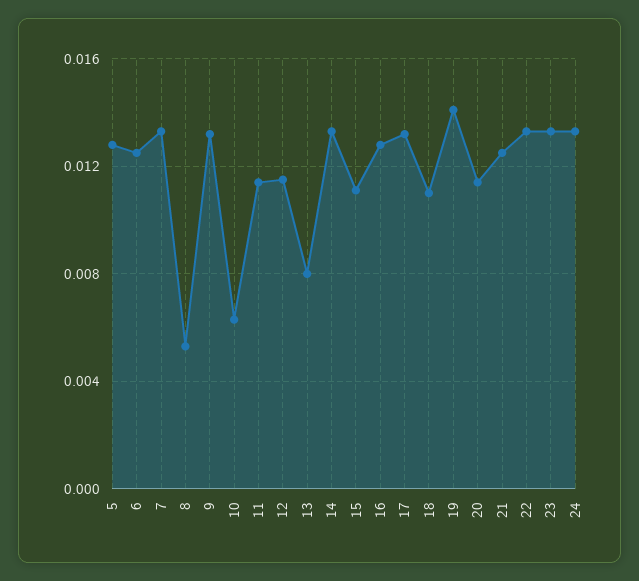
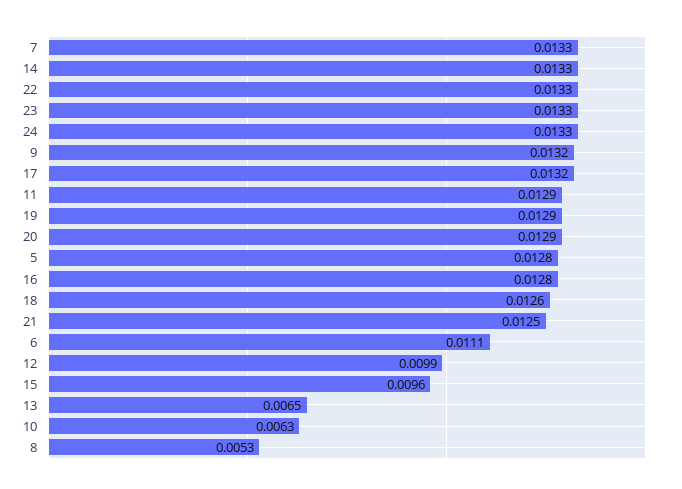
  {
    "5": 0.0128,
-   "6": 0.0125,
+   "6": 0.0111,
    "7": 0.0133,
    "8": 0.0053,
    "9": 0.0132,
    "10": 0.0063,
-   "11": 0.0115,
+   "11": 0.0129,
-   "12": 0.0115,
+   "12": 0.0099,
-   "13": 0.008,
+   "13": 0.0065,
    "14": 0.0133,
-   "15": 0.011,
+   "15": 0.0096,
    "16": 0.0128,
    "17": 0.0132,
-   "18": 0.011,
+   "18": 0.0126,
-   "19": 0.014,
+   "19": 0.0129,
-   "20": 0.0115,
+   "20": 0.0129,
    "21": 0.0125,
    "22": 0.0133,
    "23": 0.0133,
    "24": 0.0133
  }

